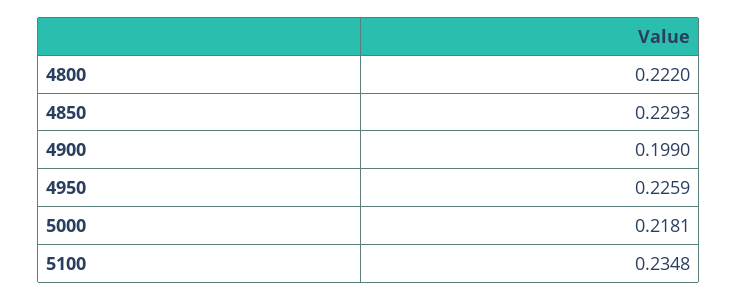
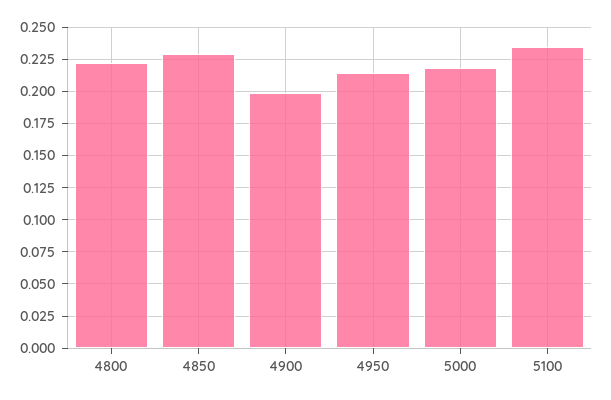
  {
    "4800": 0.222,
    "4850": 0.2293,
    "4900": 0.199,
-   "4950": 0.2259,
+   "4950": 0.215,
    "5000": 0.2181,
    "5100": 0.2348
  }

